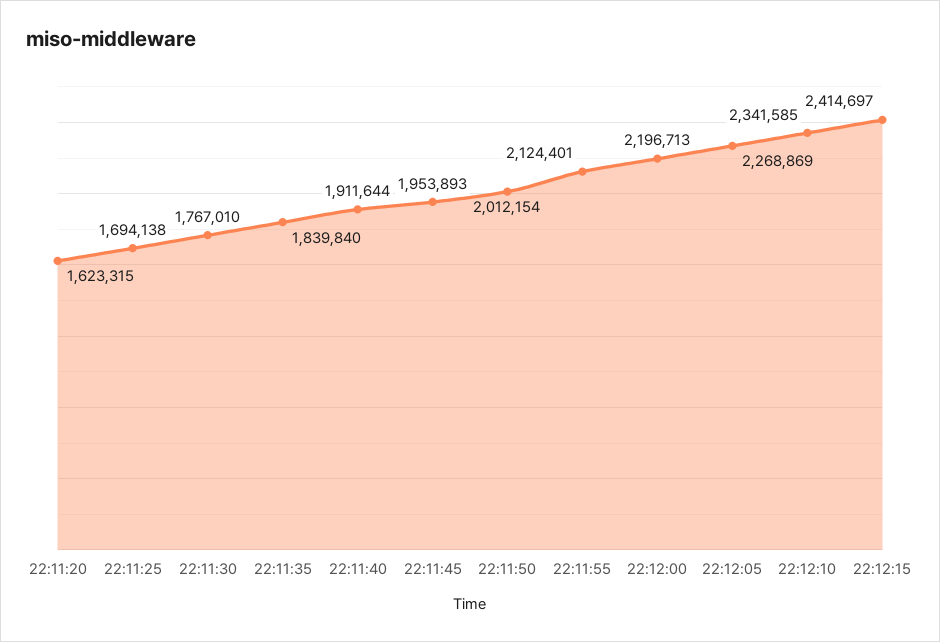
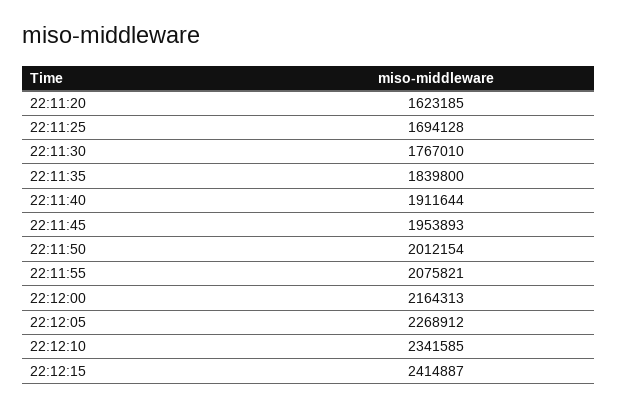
  {
-   "22:11:20": 1623315,
+   "22:11:20": 1623185,
-   "22:11:25": 1694138,
+   "22:11:25": 1694128,
    "22:11:30": 1767010,
-   "22:11:35": 1839840,
+   "22:11:35": 1839800,
    "22:11:40": 1911644,
    "22:11:45": 1953893,
    "22:11:50": 2012154,
-   "22:11:55": 2124401,
+   "22:11:55": 2075821,
-   "22:12:00": 2196713,
+   "22:12:00": 2164313,
-   "22:12:05": 2268869,
+   "22:12:05": 2268912,
    "22:12:10": 2341585,
-   "22:12:15": 2414697
+   "22:12:15": 2414887
  }

